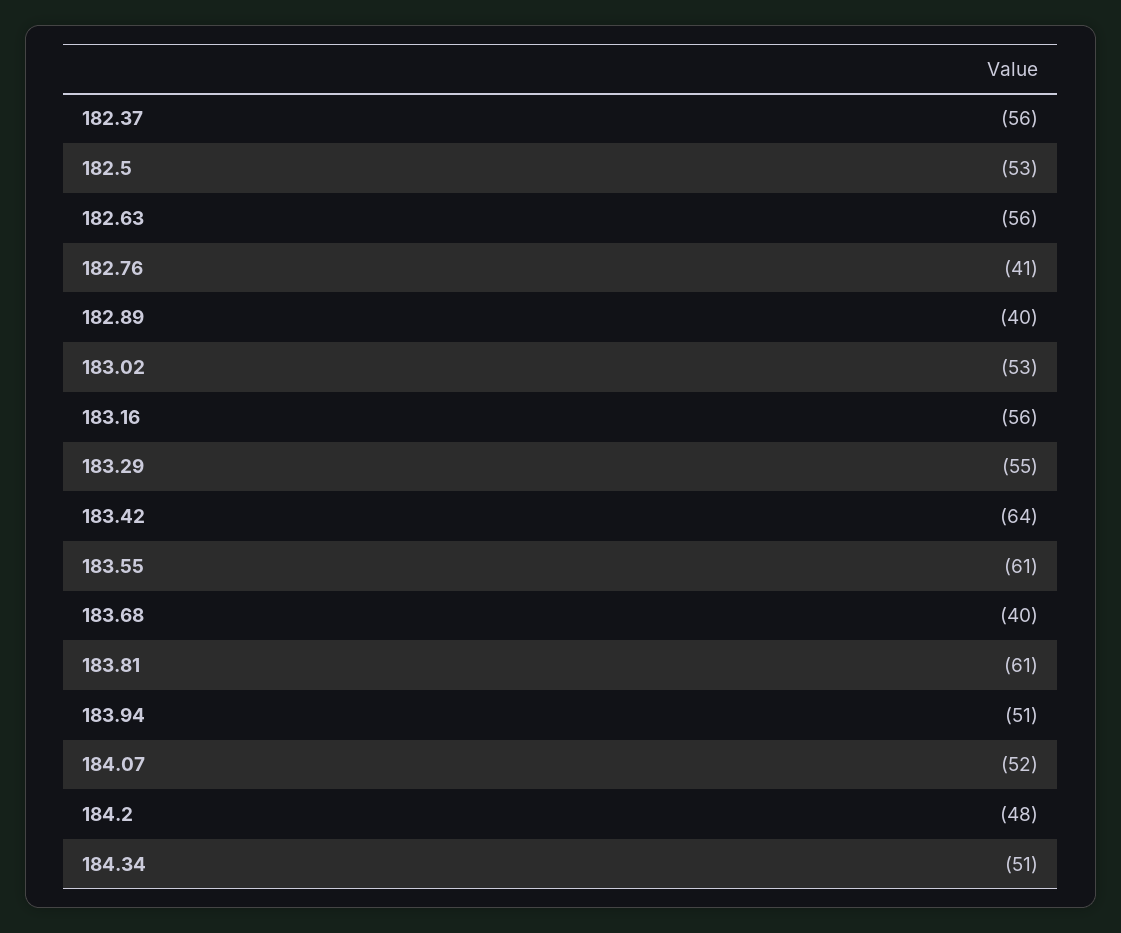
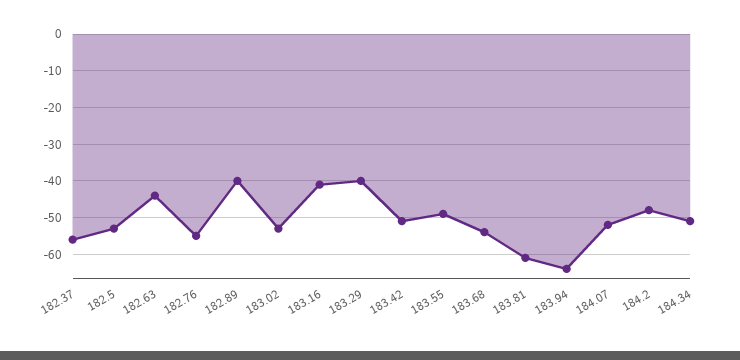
  {
    "182.37": -56,
    "182.5": -53,
-   "182.63": -56,
+   "182.63": -45,
-   "182.76": -41,
+   "182.76": -55,
    "182.89": -40,
    "183.02": -53,
-   "183.16": -56,
+   "183.16": -40,
-   "183.29": -55,
+   "183.29": -40,
-   "183.42": -64,
+   "183.42": -50,
-   "183.55": -61,
+   "183.55": -50,
-   "183.68": -40,
+   "183.68": -55,
    "183.81": -61,
-   "183.94": -51,
+   "183.94": -65,
    "184.07": -52,
    "184.2": -48,
    "184.34": -51
  }

